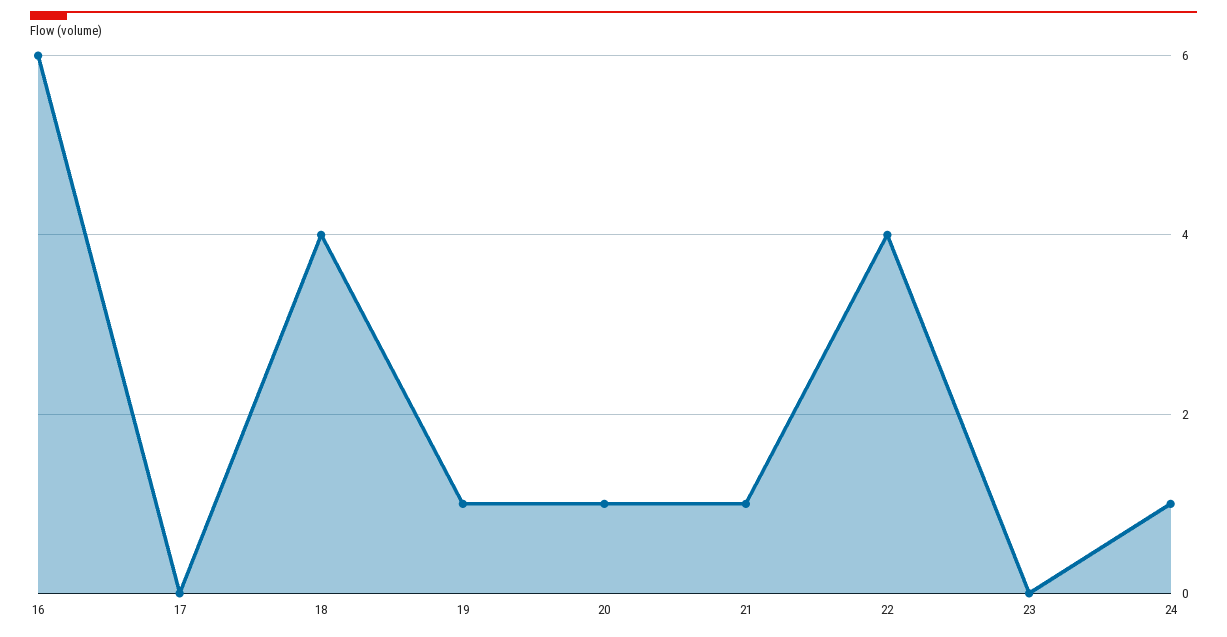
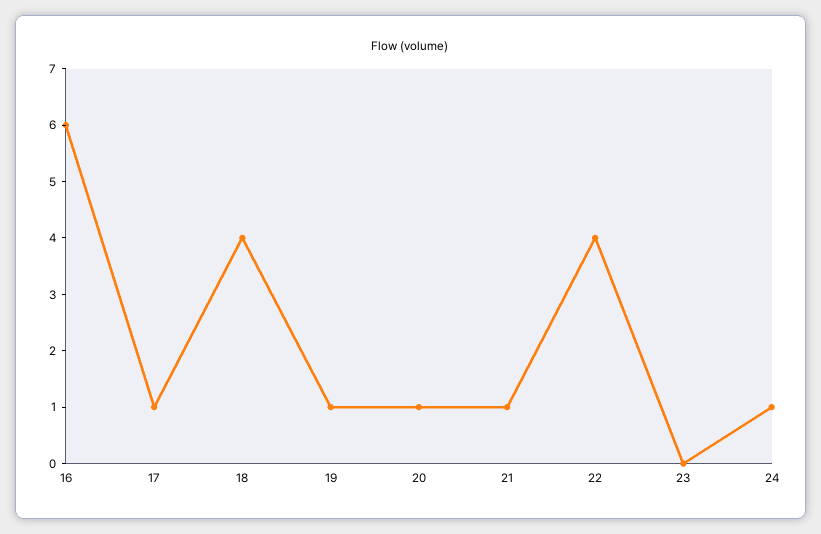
  {
    "16": 6,
-   "17": 0,
+   "17": 1,
    "18": 4,
    "19": 1,
    "20": 1,
    "21": 1,
    "22": 4,
    "23": 0,
    "24": 1
  }

